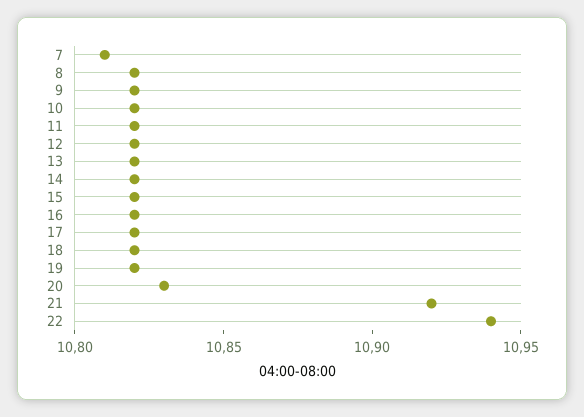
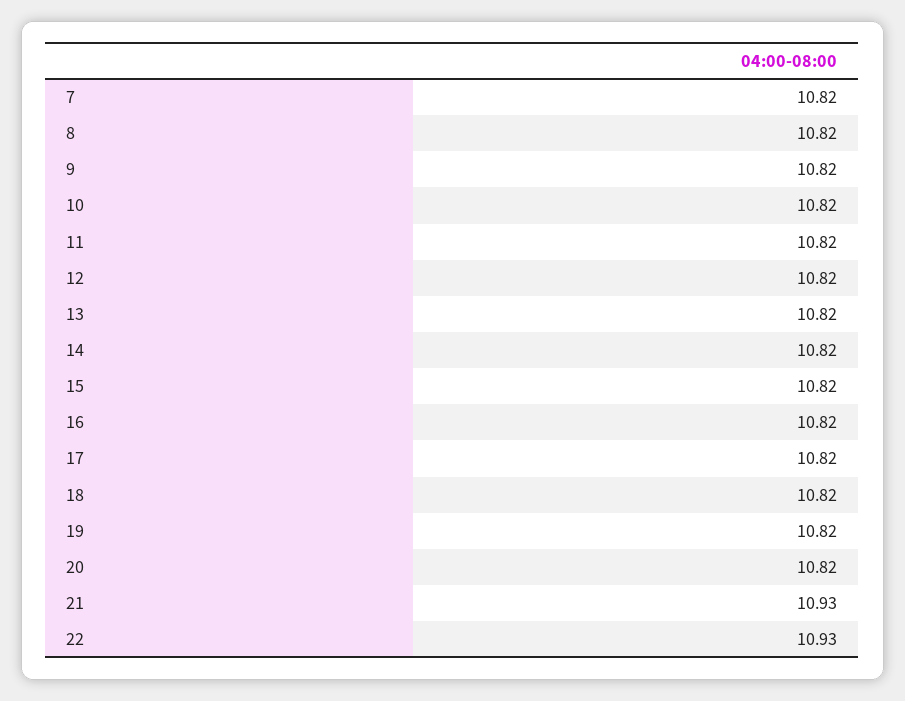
  {
-   "7": 10.81,
+   "7": 10.82,
    "8": 10.82,
    "9": 10.82,
    "10": 10.82,
    "11": 10.82,
    "12": 10.82,
    "13": 10.82,
    "14": 10.82,
    "15": 10.82,
    "16": 10.82,
    "17": 10.82,
    "18": 10.82,
    "19": 10.82,
-   "20": 10.83,
+   "20": 10.82,
-   "21": 10.92,
+   "21": 10.93,
-   "22": 10.94
+   "22": 10.93
  }

